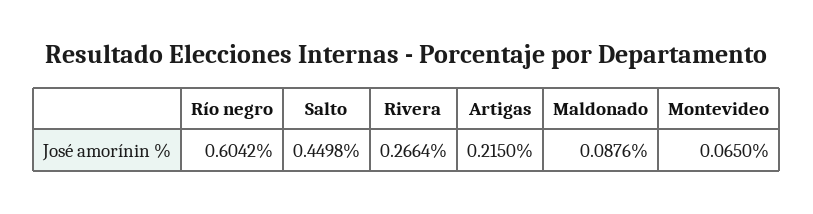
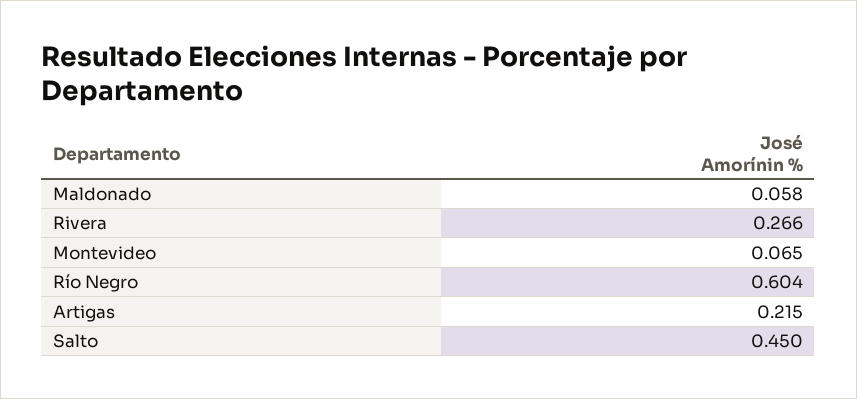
  {
    "Río negro": 0.6042,
    "Salto": 0.4498,
    "Rivera": 0.2664,
    "Artigas": 0.215,
-   "Maldonado": 0.0876,
+   "Maldonado": 0.058,
    "Montevideo": 0.065
  }

